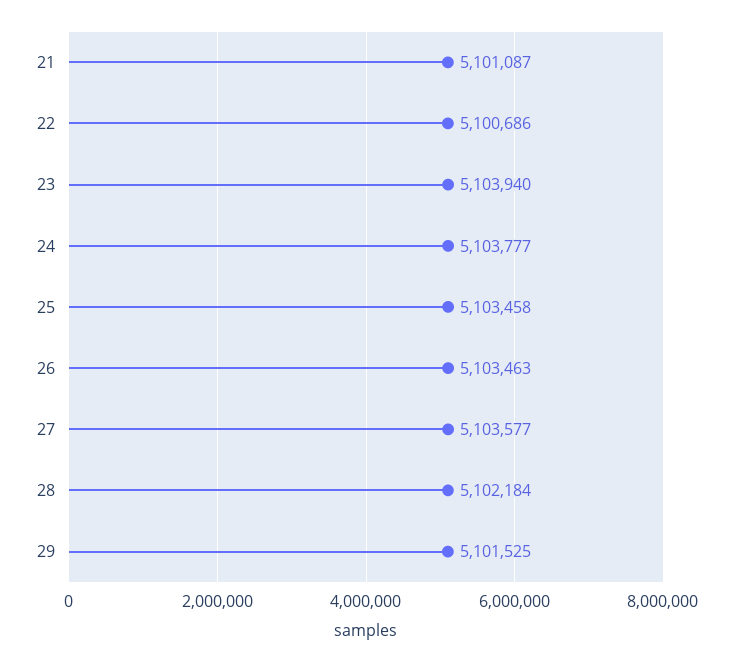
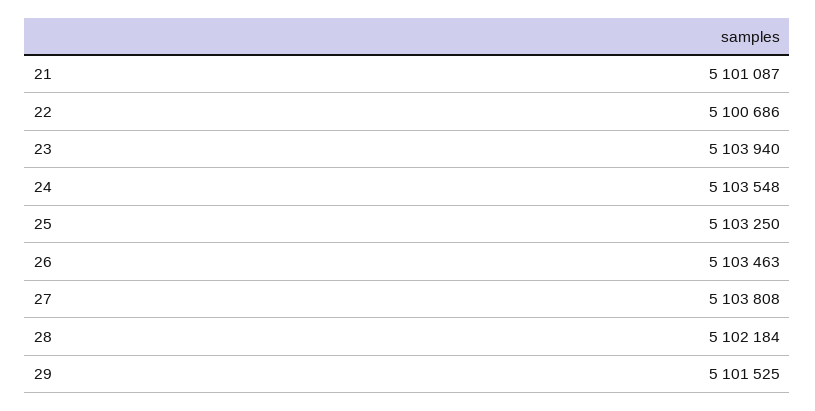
  {
    "21": 5101087,
    "22": 5100686,
    "23": 5103940,
-   "24": 5103777,
+   "24": 5103548,
-   "25": 5103458,
+   "25": 5103250,
    "26": 5103463,
-   "27": 5103577,
+   "27": 5103808,
    "28": 5102184,
    "29": 5101525
  }

